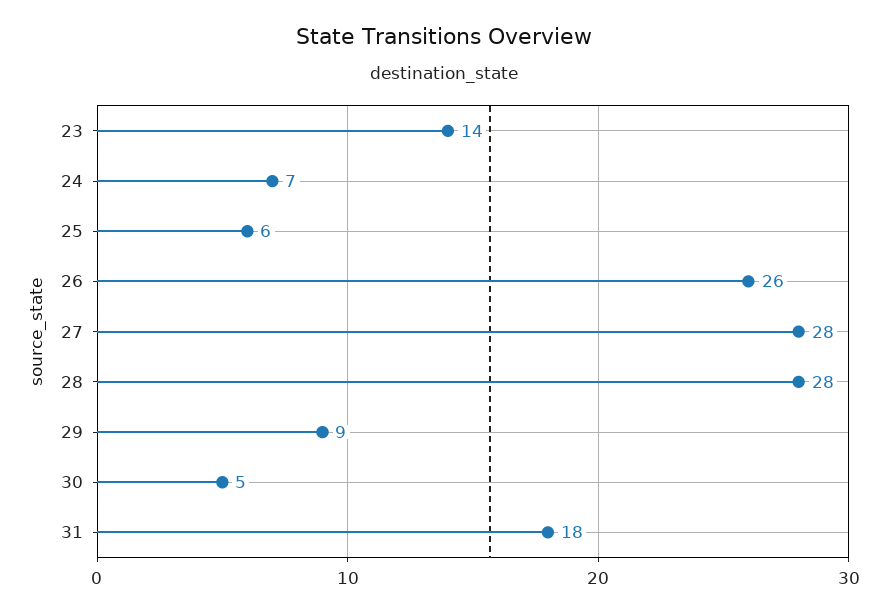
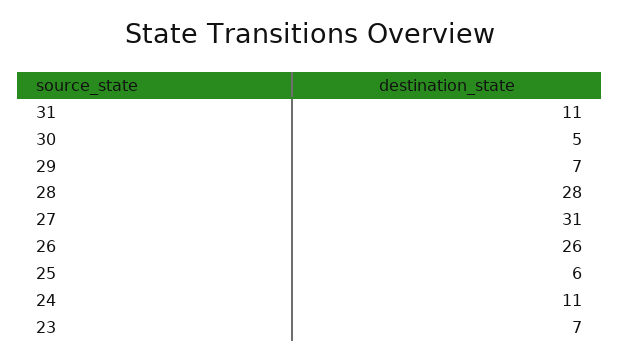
  {
-   "23": 14,
+   "23": 7,
-   "24": 7,
+   "24": 11,
    "25": 6,
    "26": 26,
-   "27": 28,
+   "27": 31,
    "28": 28,
-   "29": 9,
+   "29": 7,
    "30": 5,
-   "31": 18
+   "31": 11
  }

